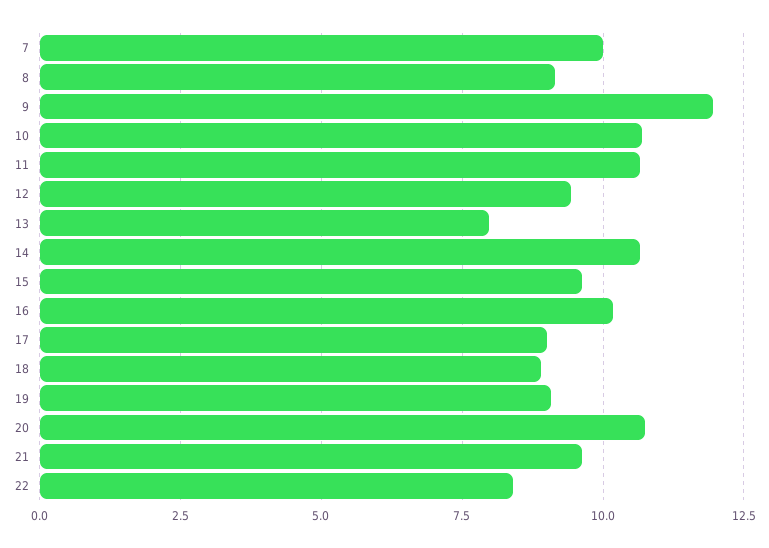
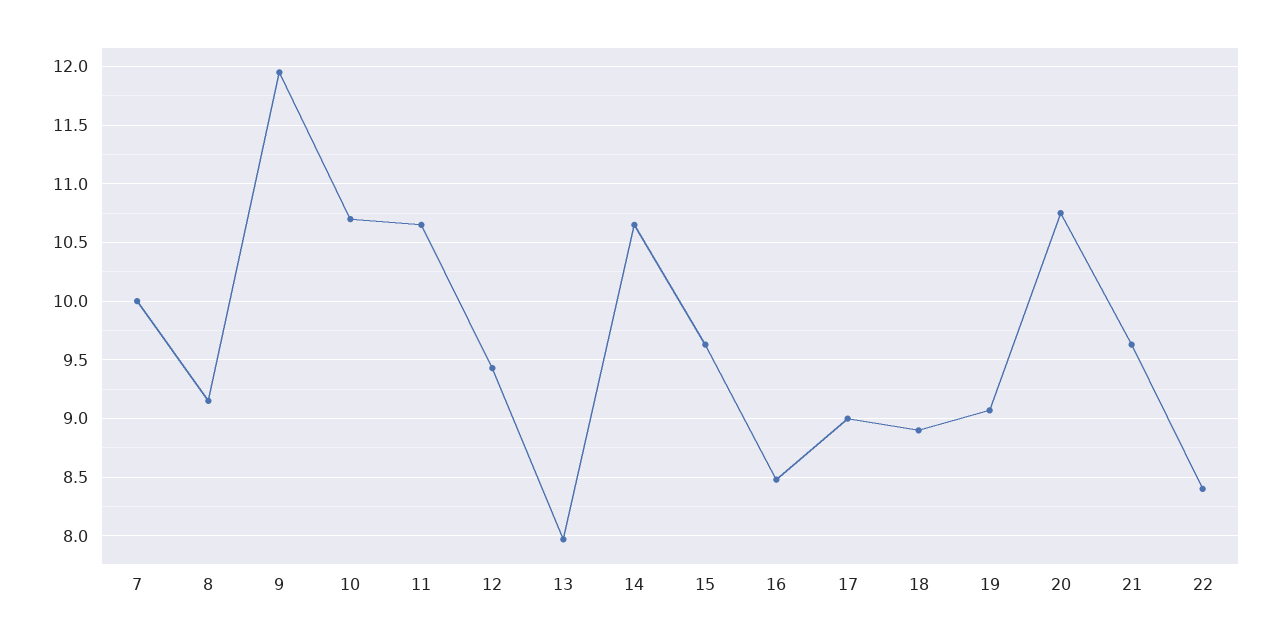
  {
    "7": 10,
    "8": 9.2,
    "9": 12,
    "10": 10.7,
    "11": 10.7,
    "12": 9.4,
    "13": 8,
    "14": 10.7,
    "15": 9.6,
-   "16": 10.25,
+   "16": 8.5,
    "17": 9,
    "18": 8.9,
    "19": 9.1,
    "20": 10.8,
    "21": 9.6,
    "22": 8.4
  }

